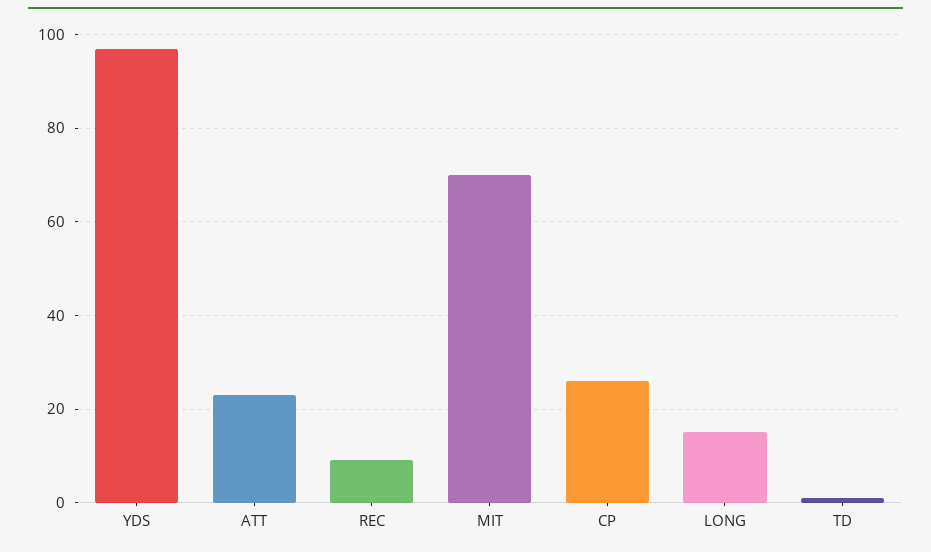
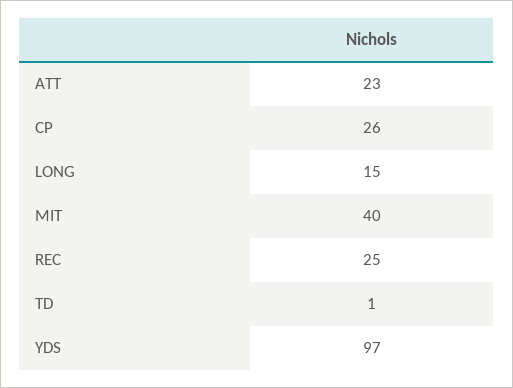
  {
    "YDS": 97,
    "ATT": 23,
-   "REC": 10,
+   "REC": 25,
-   "MIT": 70,
+   "MIT": 40,
    "CP": 26,
    "LONG": 15,
    "TD": 1
  }

